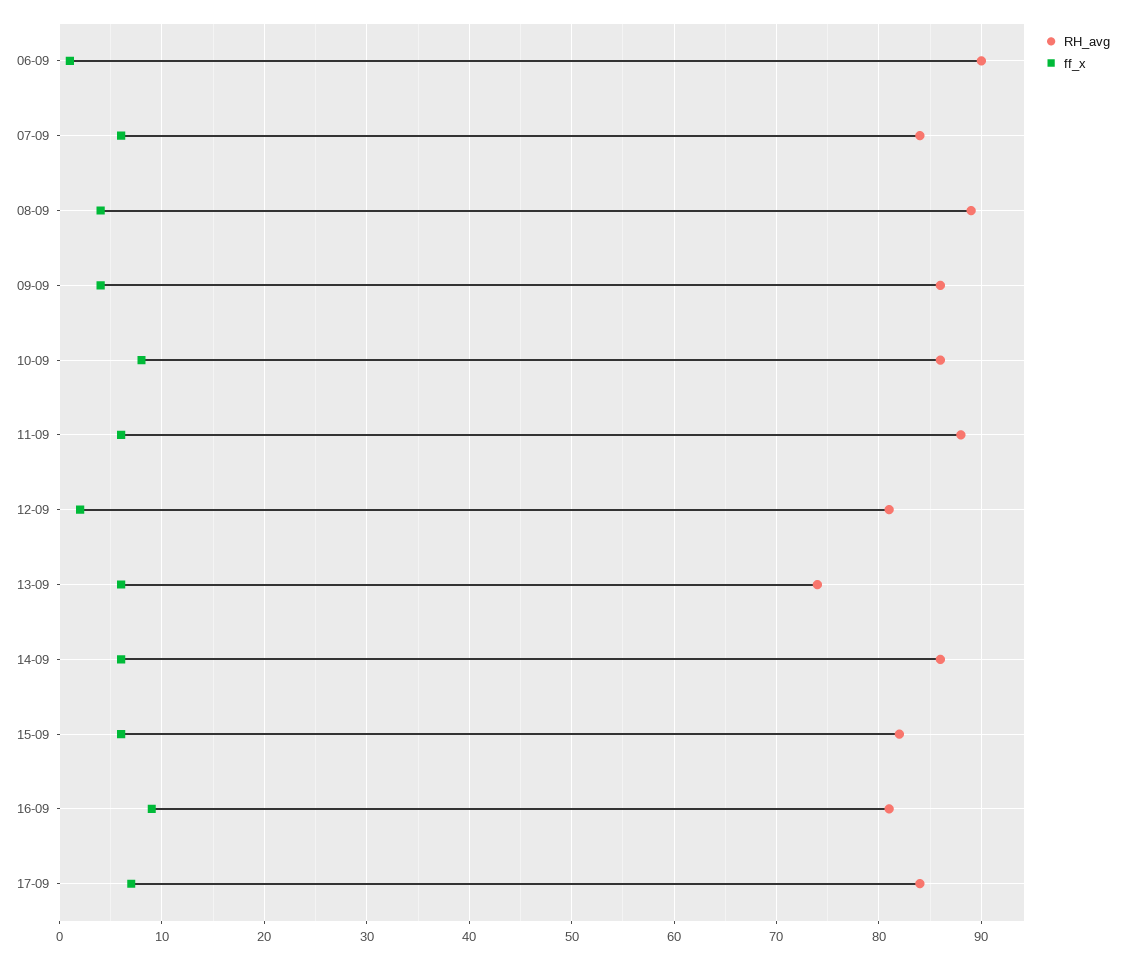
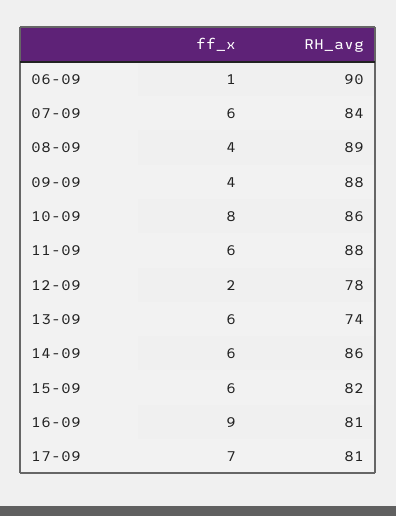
  {
    "RH_avg": {
      "06-09": 90,
      "07-09": 84,
      "08-09": 89,
-     "09-09": 86,
+     "09-09": 88,
      "10-09": 86,
      "11-09": 88,
-     "12-09": 81,
+     "12-09": 78,
      "13-09": 74,
      "14-09": 86,
      "15-09": 82,
      "16-09": 81,
-     "17-09": 84
+     "17-09": 81
    },
    "ff_x": {
      "06-09": 1,
      "07-09": 6,
      "08-09": 4,
      "09-09": 4,
      "10-09": 8,
      "11-09": 6,
      "12-09": 2,
      "13-09": 6,
      "14-09": 6,
      "15-09": 6,
      "16-09": 9,
      "17-09": 7
    }
  }

